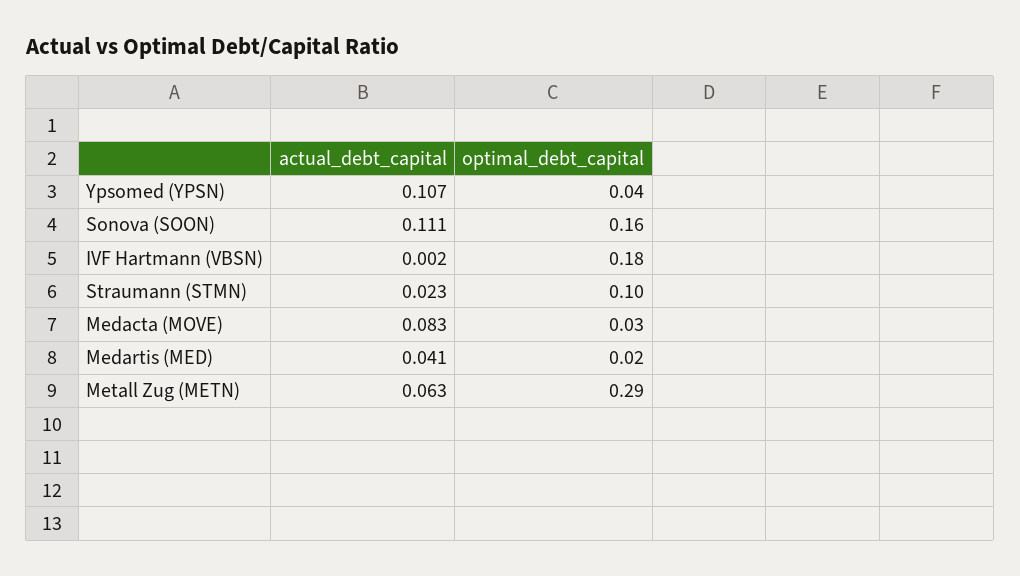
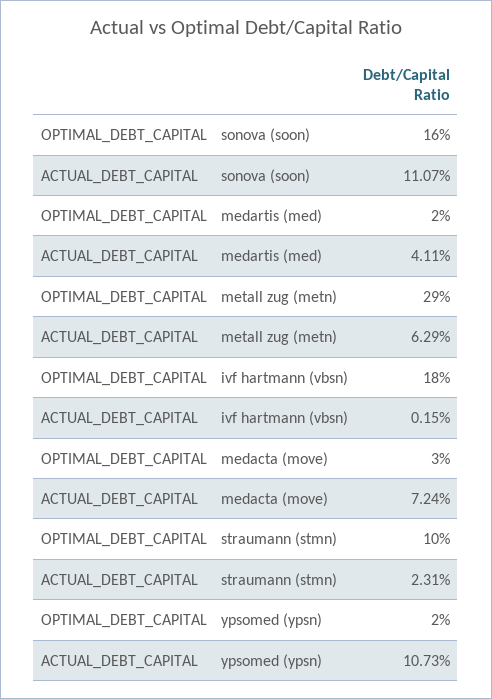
  {
    "actual_debt_capital": {
      "Ypsomed (YPSN)": 0.1073,
      "Sonova (SOON)": 0.1107,
      "IVF Hartmann (VBSN)": 0.0015,
      "Straumann (STMN)": 0.0231,
-     "Medacta (MOVE)": 0.083,
+     "Medacta (MOVE)": 0.0724,
      "Medartis (MED)": 0.0411,
      "Metall Zug (METN)": 0.0629
    },
    "optimal_debt_capital": {
-     "Ypsomed (YPSN)": 0.04,
+     "Ypsomed (YPSN)": 0.02,
      "Sonova (SOON)": 0.16,
      "IVF Hartmann (VBSN)": 0.18,
      "Straumann (STMN)": 0.1,
      "Medacta (MOVE)": 0.03,
      "Medartis (MED)": 0.02,
      "Metall Zug (METN)": 0.29
    }
  }

